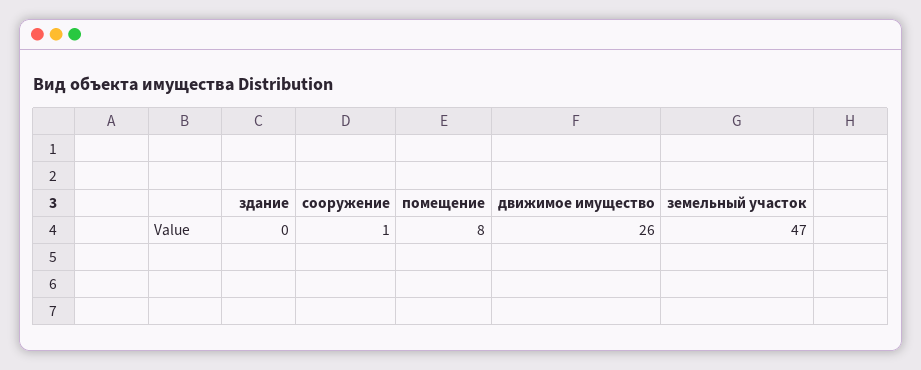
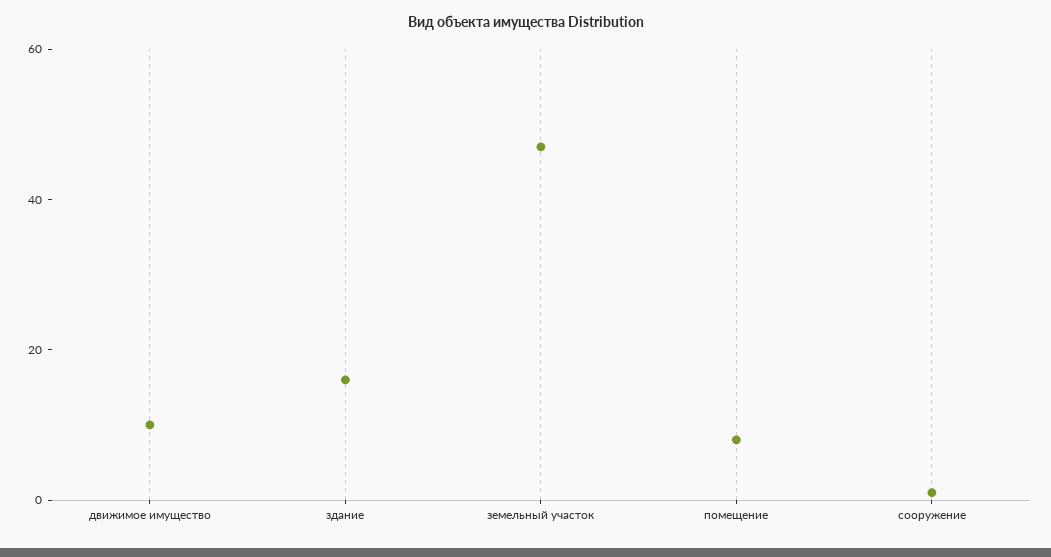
  {
-   "здание": 0,
+   "здание": 15,
    "сооружение": 1,
    "помещение": 8,
-   "движимое имущество": 26,
+   "движимое имущество": 10,
    "земельный участок": 47
  }

